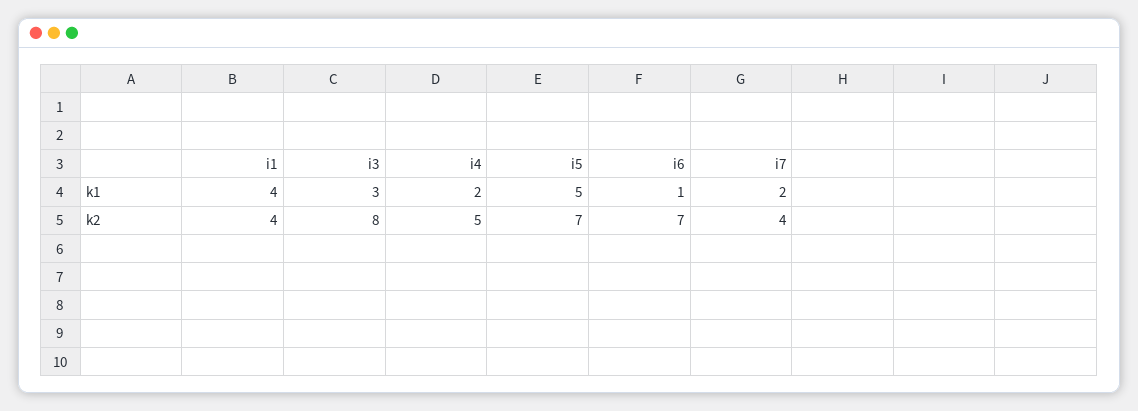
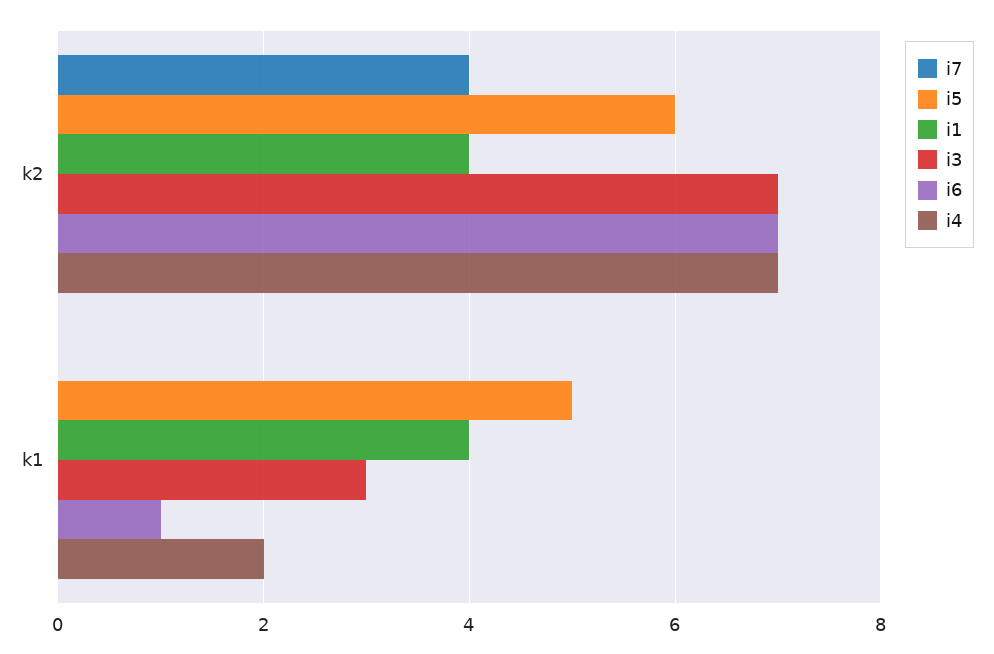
  {
    "i1": {
      "k1": 4,
      "k2": 4
    },
    "i3": {
      "k1": 3,
-     "k2": 8
+     "k2": 7
    },
    "i4": {
      "k1": 2,
-     "k2": 5
+     "k2": 7
    },
    "i5": {
      "k1": 5,
-     "k2": 7
+     "k2": 6
    },
    "i6": {
      "k1": 1,
      "k2": 7
    },
    "i7": {
-     "k1": 2,
+     "k1": 0,
      "k2": 4
    }
  }

